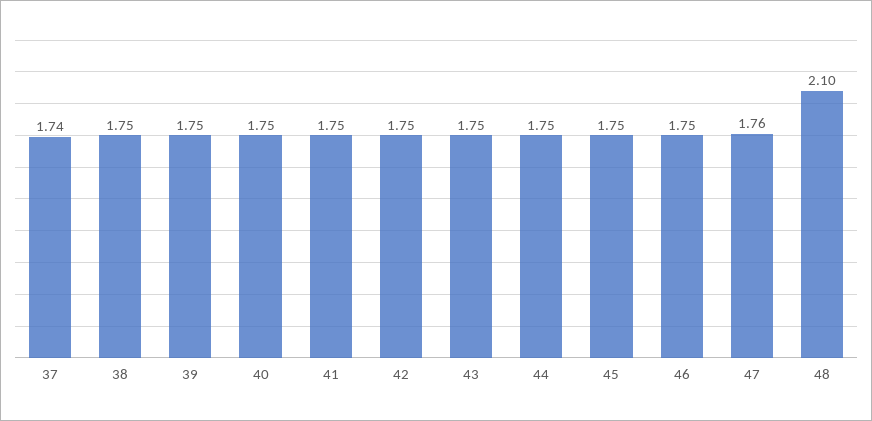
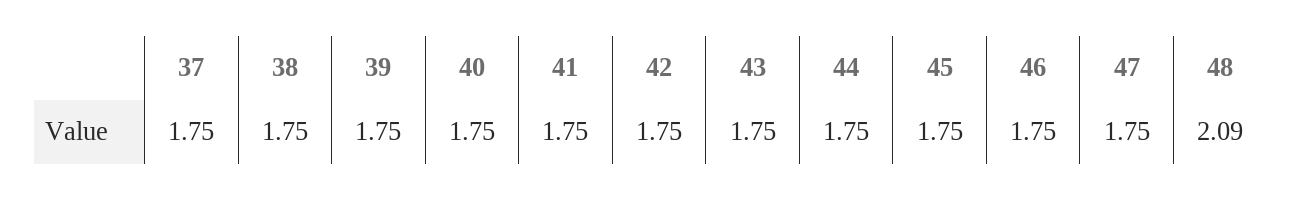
  {
-   "37": 1.74,
+   "37": 1.75,
    "38": 1.75,
    "39": 1.75,
    "40": 1.75,
    "41": 1.75,
    "42": 1.75,
    "43": 1.75,
    "44": 1.75,
    "45": 1.75,
    "46": 1.75,
-   "47": 1.76,
+   "47": 1.75,
-   "48": 2.1
+   "48": 2.09
  }

